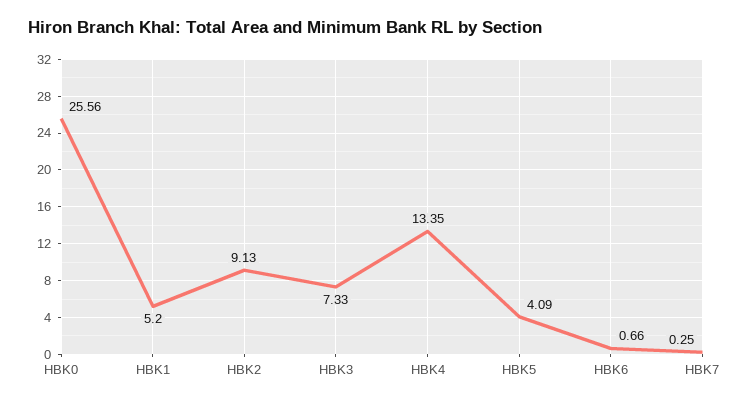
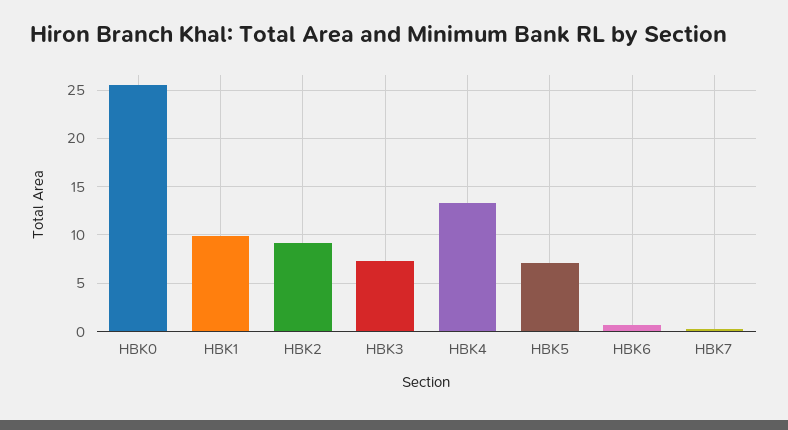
  {
    "HBK0": 25.56,
-   "HBK1": 5.2,
+   "HBK1": 10,
    "HBK2": 9.13,
    "HBK3": 7.33,
    "HBK4": 13.35,
-   "HBK5": 4.09,
+   "HBK5": 7,
    "HBK6": 0.66,
    "HBK7": 0.25
  }

